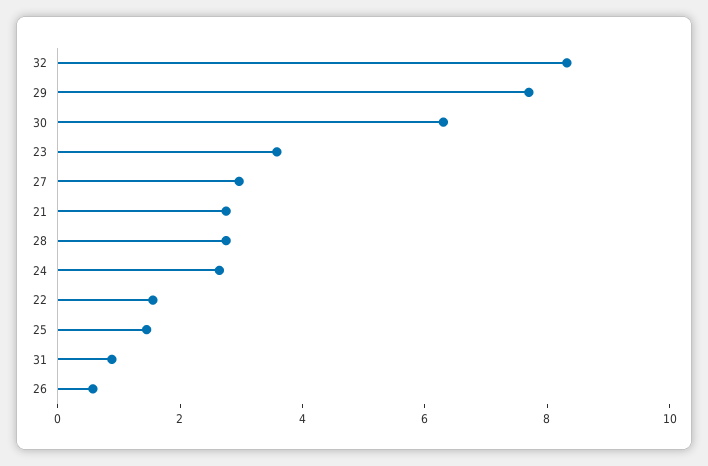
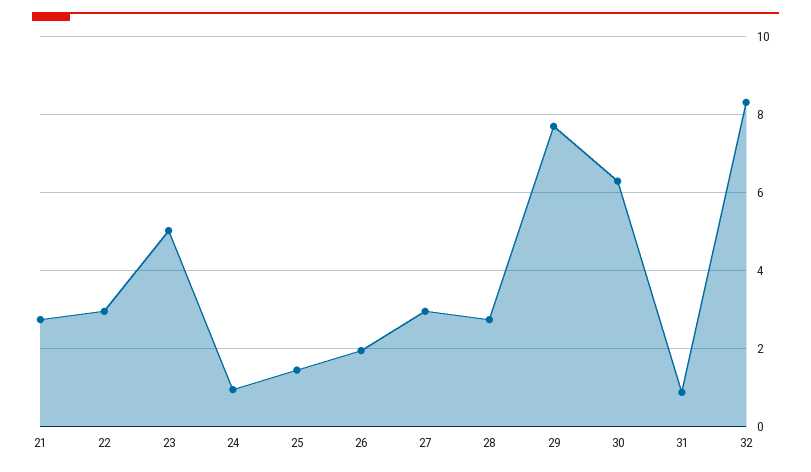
  {
    "32": 8.4,
    "29": 7.8,
    "30": 6.4,
-   "23": 3.5,
+   "23": 5,
    "27": 3,
    "21": 2.8,
    "28": 2.8,
-   "24": 2.5,
+   "24": 1,
-   "22": 1.5,
+   "22": 3,
    "25": 1.4,
    "31": 0.8,
-   "26": 0.5
+   "26": 2
  }

